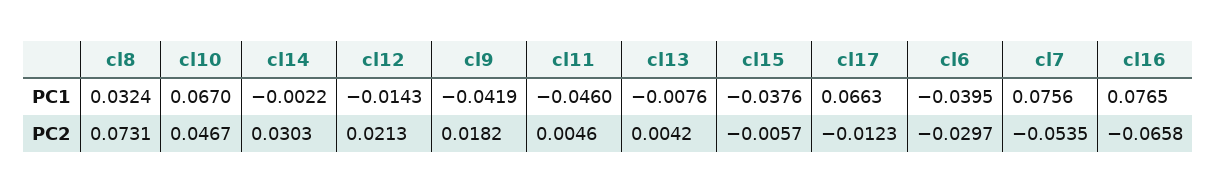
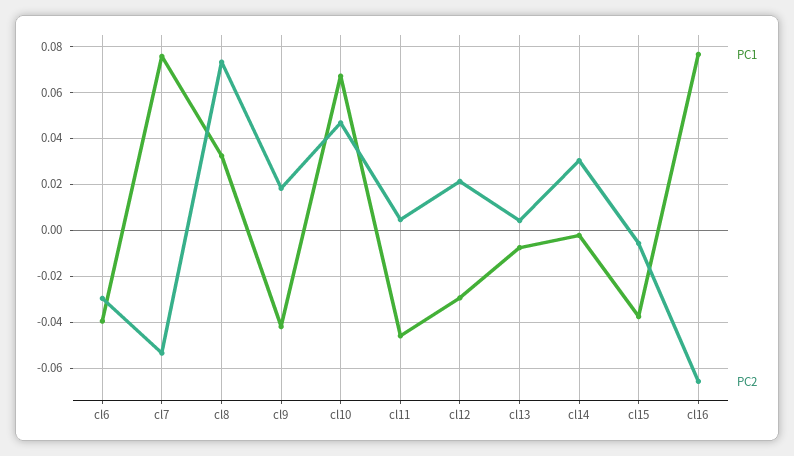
  {
    "PC1": {
      "cl8": 0.0324,
      "cl10": 0.067,
      "cl14": -0.0022,
-     "cl12": -0.0143,
+     "cl12": -0.03,
      "cl9": -0.0419,
      "cl11": -0.046,
      "cl13": -0.0076,
      "cl15": -0.0376,
-     "cl17": 0.0663,
      "cl6": -0.0395,
      "cl7": 0.0756,
      "cl16": 0.0765
    },
    "PC2": {
      "cl8": 0.0731,
      "cl10": 0.0467,
      "cl14": 0.0303,
      "cl12": 0.0213,
      "cl9": 0.0182,
      "cl11": 0.0046,
      "cl13": 0.0042,
      "cl15": -0.0057,
-     "cl17": -0.0123,
      "cl6": -0.0297,
      "cl7": -0.0535,
      "cl16": -0.0658
    }
  }

